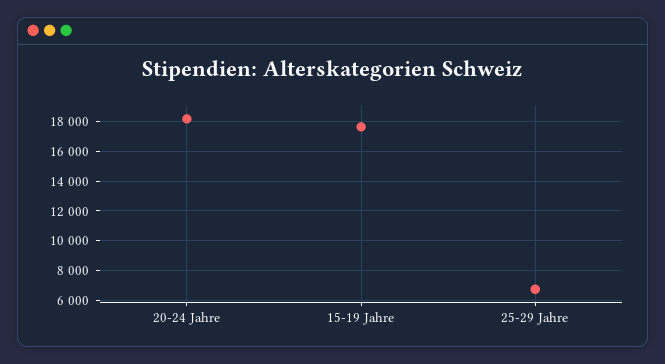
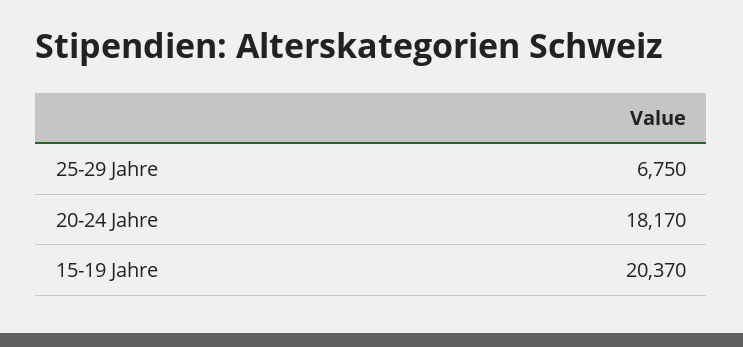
  {
    "20-24 Jahre": 18170,
-   "15-19 Jahre": 17500,
+   "15-19 Jahre": 20370,
    "25-29 Jahre": 6750
  }

